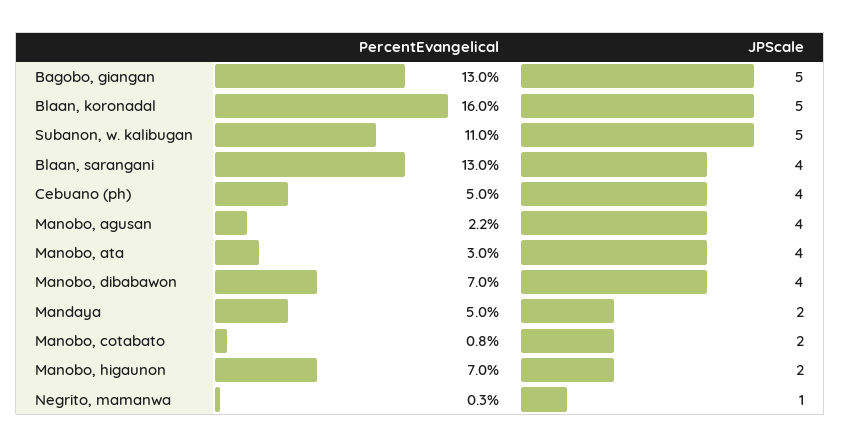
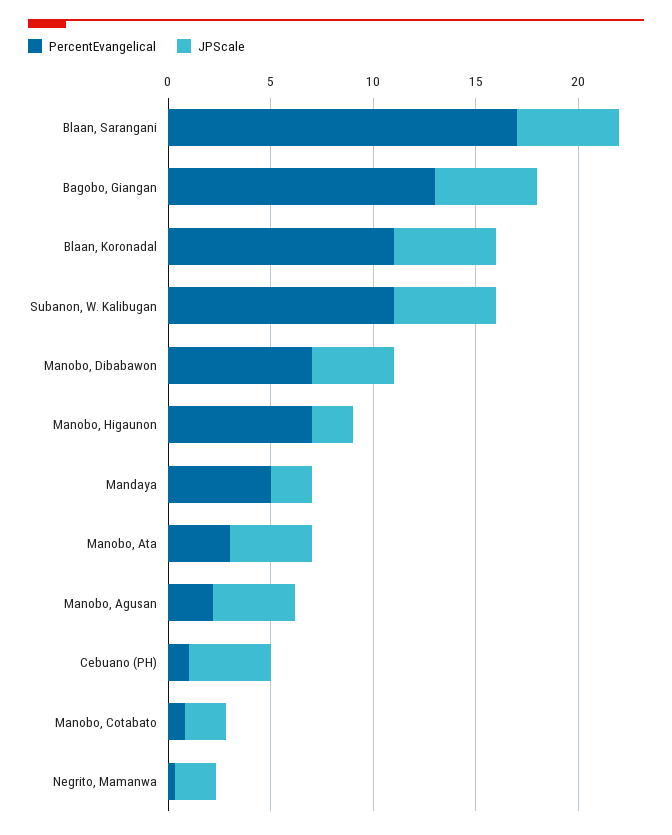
  {
    "PercentEvangelical": {
      "Bagobo, giangan": 13,
-     "Blaan, koronadal": 16,
+     "Blaan, koronadal": 11,
      "Subanon, w. kalibugan": 11,
-     "Blaan, sarangani": 13,
+     "Blaan, sarangani": 17,
-     "Cebuano (ph)": 5,
+     "Cebuano (ph)": 1,
      "Manobo, agusan": 2.2,
      "Manobo, ata": 3,
      "Manobo, dibabawon": 7,
      "Mandaya": 5,
      "Manobo, cotabato": 0.8,
      "Manobo, higaunon": 7,
      "Negrito, mamanwa": 0.3
    },
    "JPScale": {
      "Bagobo, giangan": 5,
      "Blaan, koronadal": 5,
      "Subanon, w. kalibugan": 5,
-     "Blaan, sarangani": 4,
+     "Blaan, sarangani": 5,
      "Cebuano (ph)": 4,
      "Manobo, agusan": 4,
      "Manobo, ata": 4,
      "Manobo, dibabawon": 4,
      "Mandaya": 2,
      "Manobo, cotabato": 2,
      "Manobo, higaunon": 2,
-     "Negrito, mamanwa": 1
+     "Negrito, mamanwa": 2
    }
  }

